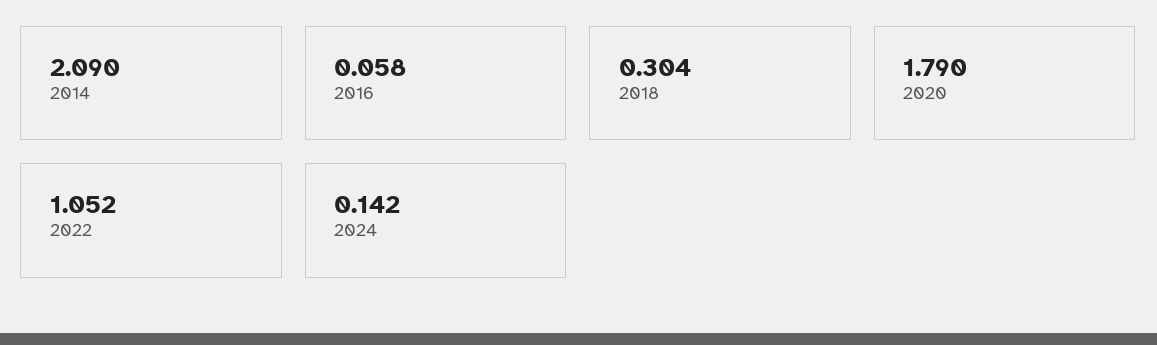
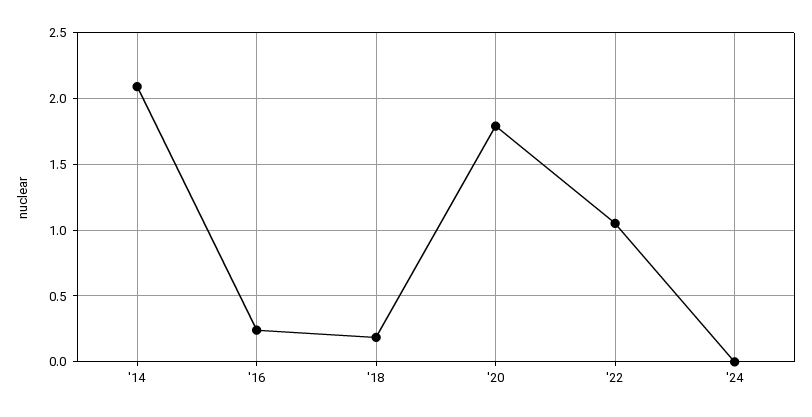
  {
    "2014": 2.09,
-   "2016": 0.058,
+   "2016": 0.25,
-   "2018": 0.304,
+   "2018": 0.2,
    "2020": 1.79,
    "2022": 1.052,
-   "2024": 0.142
+   "2024": 0
  }

